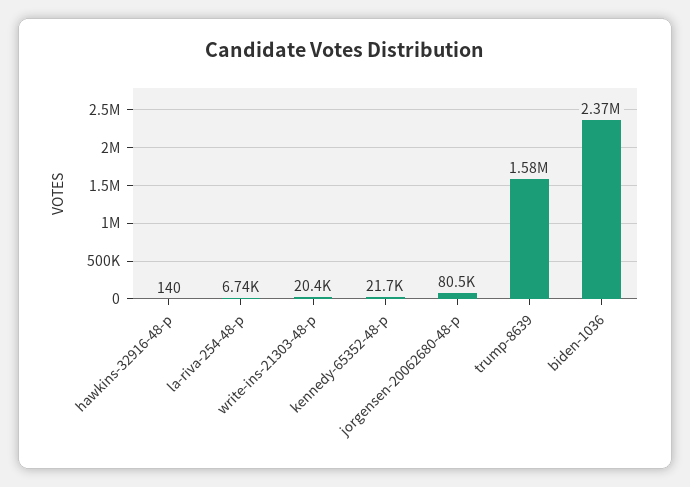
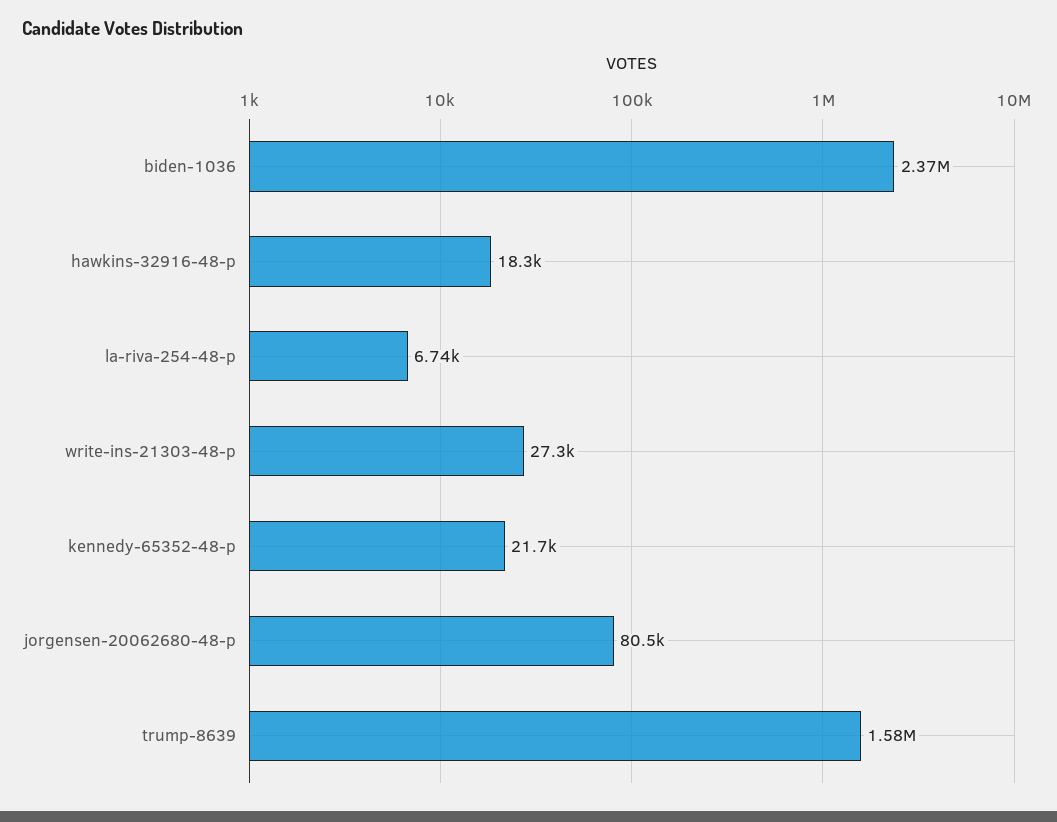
  {
-   "hawkins-32916-48-p": 140,
+   "hawkins-32916-48-p": 18300,
    "la-riva-254-48-p": 6740,
-   "write-ins-21303-48-p": 20400,
+   "write-ins-21303-48-p": 27300,
    "kennedy-65352-48-p": 21700,
    "jorgensen-20062680-48-p": 80500,
    "trump-8639": 1580000,
    "biden-1036": 2370000
  }

